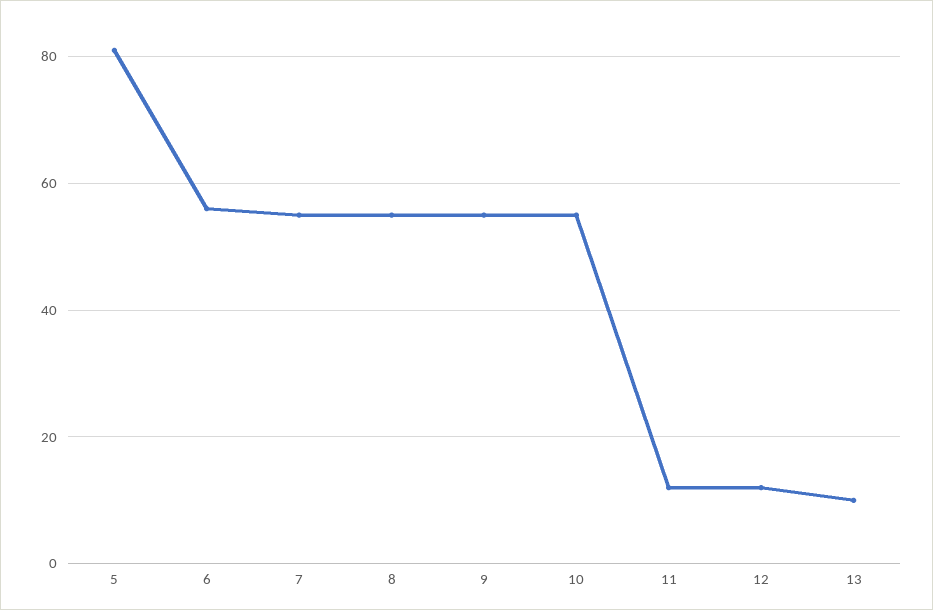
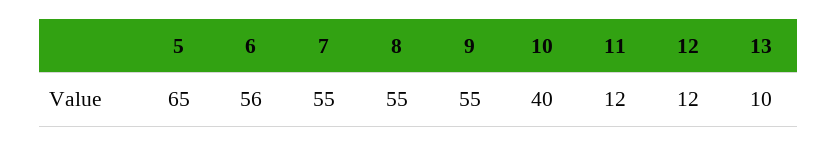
  {
-   "5": 80,
+   "5": 65,
    "6": 56,
    "7": 55,
    "8": 55,
    "9": 55,
-   "10": 55,
+   "10": 40,
    "11": 12,
    "12": 12,
    "13": 10
  }

